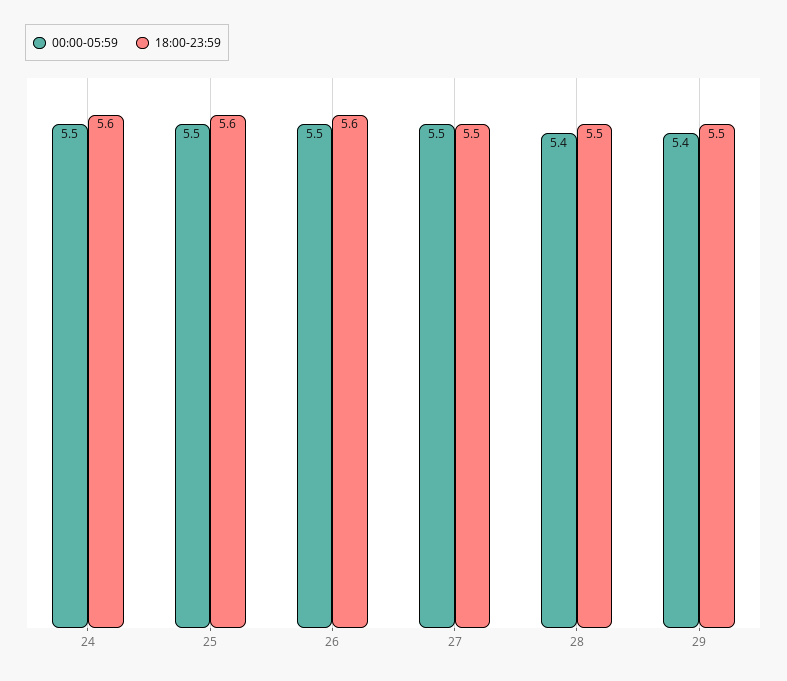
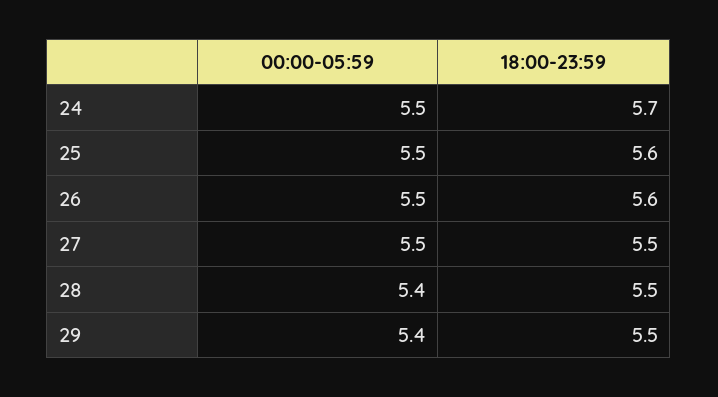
  {
    "00:00-05:59": {
      "24": 5.5,
      "25": 5.5,
      "26": 5.5,
      "27": 5.5,
      "28": 5.4,
      "29": 5.4
    },
    "18:00-23:59": {
-     "24": 5.6,
+     "24": 5.7,
      "25": 5.6,
      "26": 5.6,
      "27": 5.5,
      "28": 5.5,
      "29": 5.5
    }
  }

